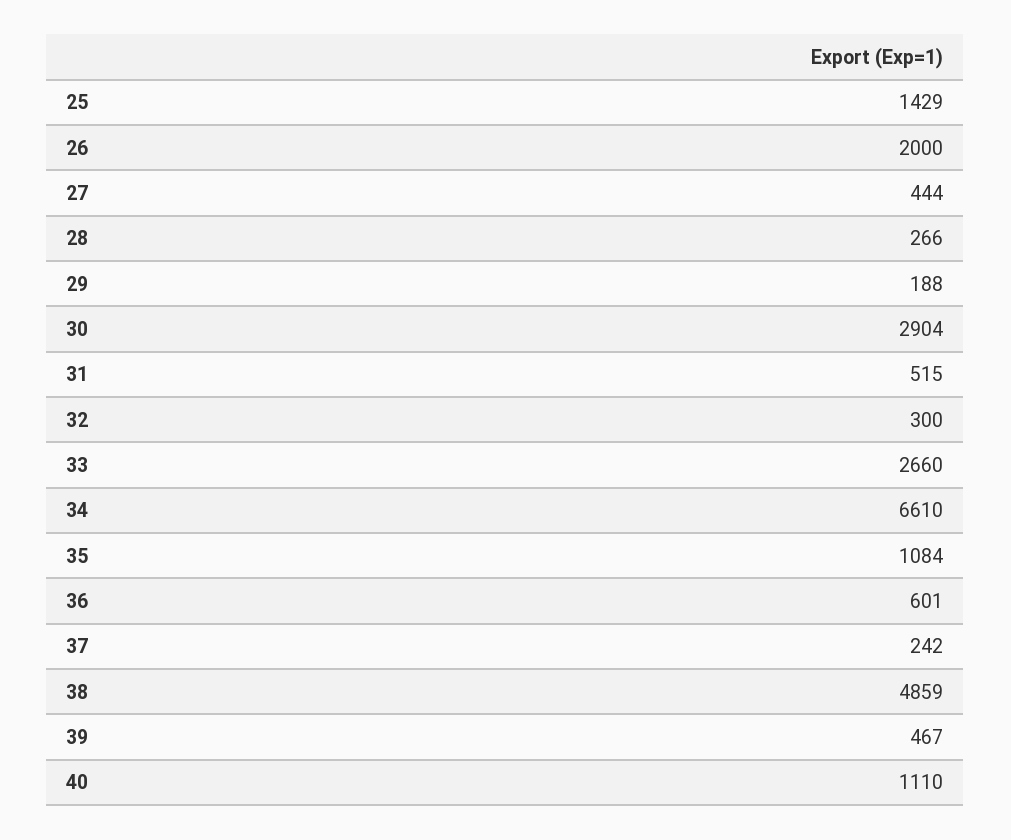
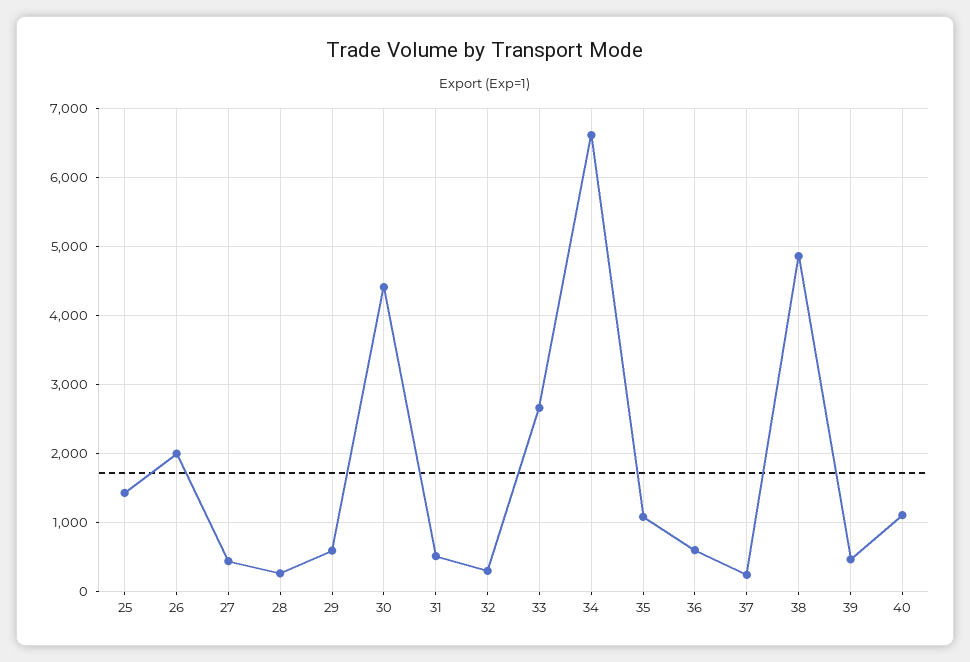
  {
    "25": 1429,
    "26": 2000,
    "27": 444,
    "28": 266,
-   "29": 188,
+   "29": 600,
-   "30": 2904,
+   "30": 4400,
    "31": 515,
    "32": 300,
    "33": 2660,
    "34": 6610,
    "35": 1084,
    "36": 601,
    "37": 242,
    "38": 4859,
    "39": 467,
    "40": 1110
  }

